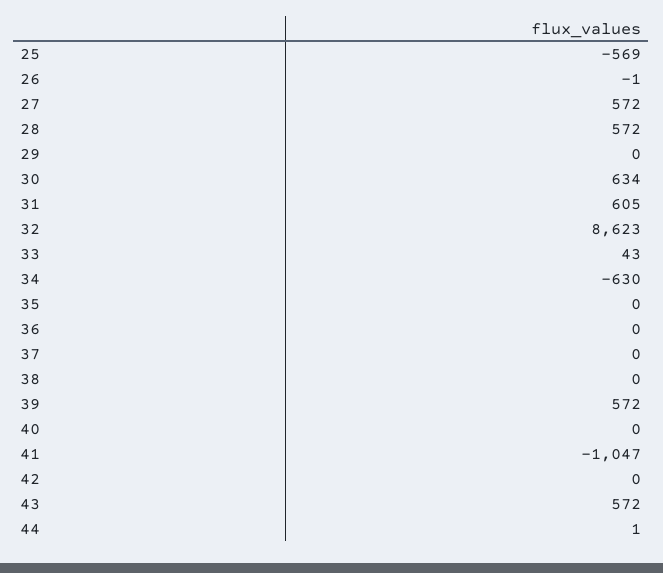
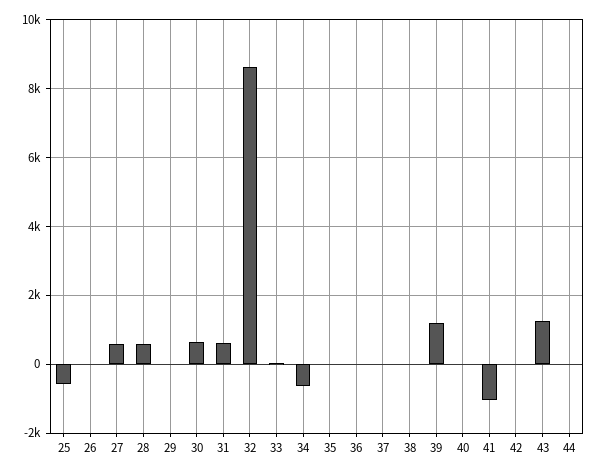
  {
    "25": -569,
    "26": -1,
    "27": 572,
    "28": 572,
    "29": 0,
    "30": 634,
    "31": 605,
    "32": 8623,
    "33": 43,
    "34": -630,
    "35": 0,
    "36": 0,
    "37": 0,
    "38": 0,
-   "39": 572,
+   "39": 1200,
    "40": 0,
    "41": -1047,
    "42": 0,
-   "43": 572,
+   "43": 1200,
    "44": 1
  }

